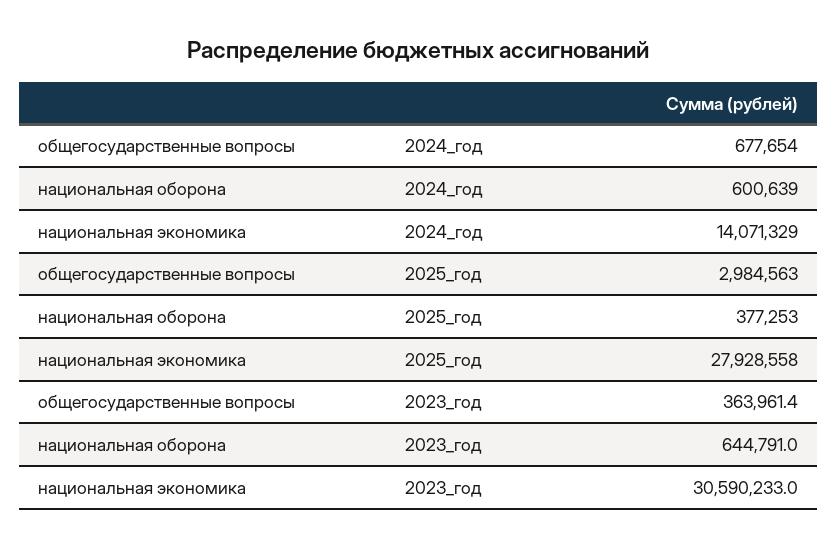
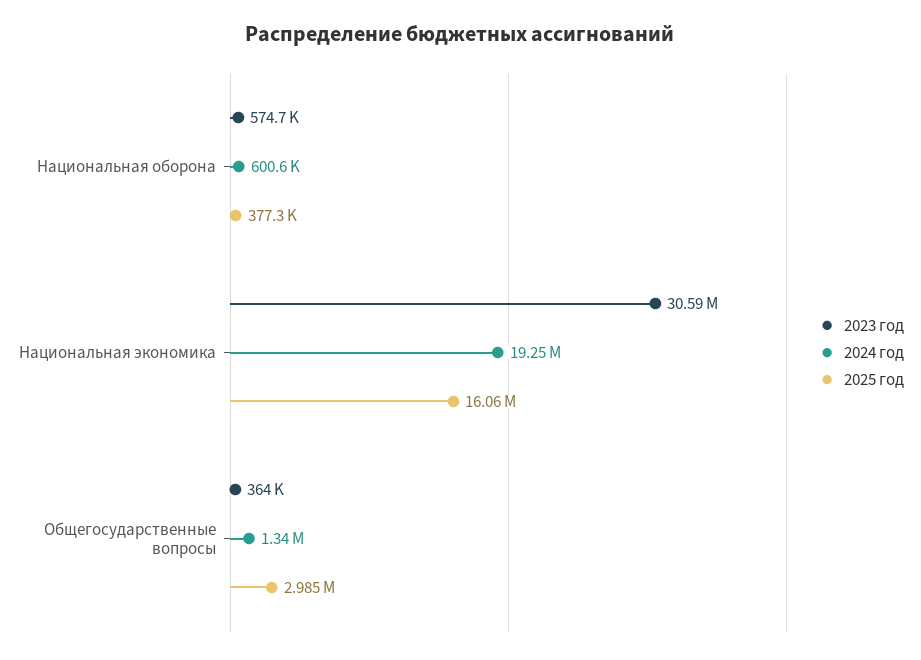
  {
    "2024_год": {
-     "общегосударственные вопросы": 677654,
+     "общегосударственные вопросы": 1340000,
      "национальная оборона": 600639,
-     "национальная экономика": 14071329
+     "национальная экономика": 19250000
    },
    "2025_год": {
      "общегосударственные вопросы": 2984563,
      "национальная оборона": 377253,
-     "национальная экономика": 27928558
+     "национальная экономика": 16060000
    },
    "2023_год": {
      "общегосударственные вопросы": 363961.4,
-     "национальная оборона": 644791,
+     "национальная оборона": 574700,
      "национальная экономика": 30590233
    }
  }

